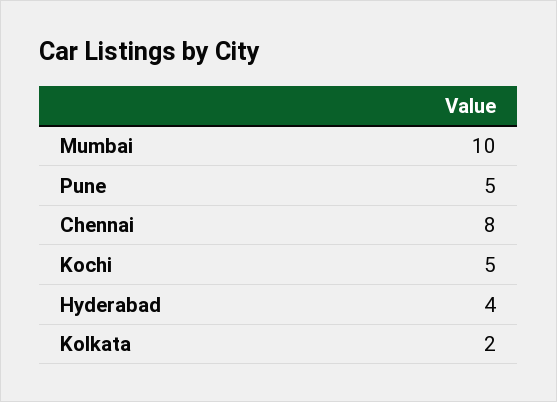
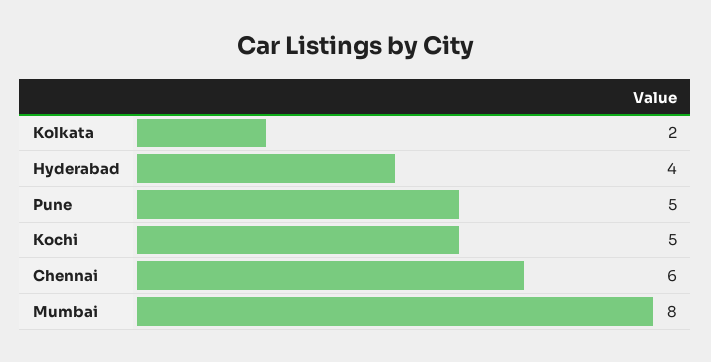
  {
-   "Mumbai": 10,
+   "Mumbai": 8,
    "Pune": 5,
-   "Chennai": 8,
+   "Chennai": 6,
    "Kochi": 5,
    "Hyderabad": 4,
    "Kolkata": 2
  }

